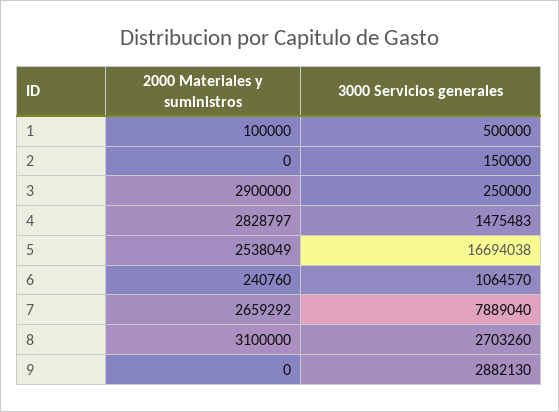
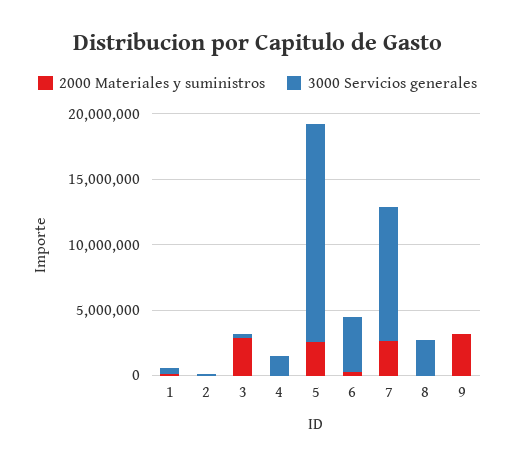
  {
    "2000 Materiales y suministros": {
      "1": 100000,
      "2": 0,
      "3": 2900000,
-     "4": 2828797,
+     "4": 0,
      "5": 2538049,
      "6": 240760,
      "7": 2659292,
-     "8": 3100000,
+     "8": 0,
-     "9": 0
+     "9": 3000000
    },
    "3000 Servicios generales": {
      "1": 500000,
      "2": 150000,
      "3": 250000,
      "4": 1475483,
      "5": 16694038,
-     "6": 1064570,
+     "6": 4000000,
-     "7": 7889040,
+     "7": 10000000,
      "8": 2703260,
-     "9": 2882130
+     "9": 0
    }
  }

